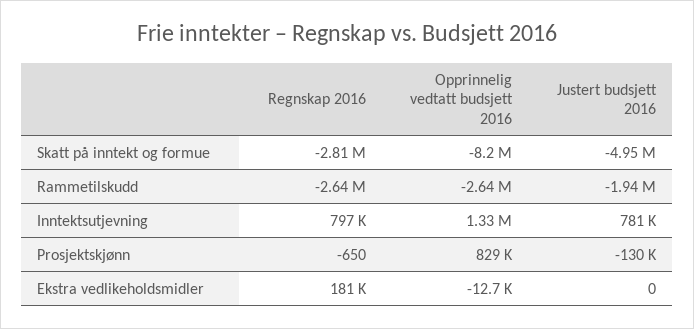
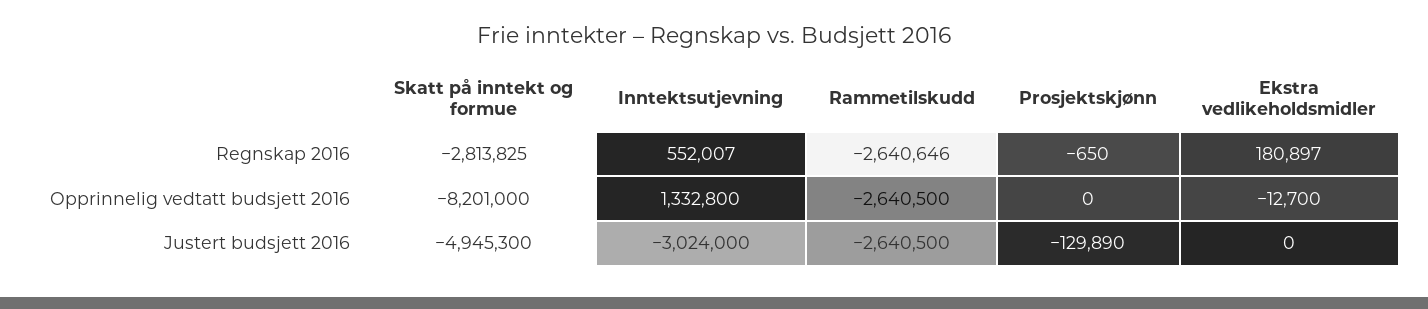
  {
    "Regnskap 2016": {
      "Skatt på inntekt og formue": -2813825,
      "Rammetilskudd": -2640646,
-     "Inntektsutjevning": 797000,
+     "Inntektsutjevning": 552007,
      "Prosjektskjønn": -650,
      "Ekstra vedlikeholdsmidler": 180897
    },
    "Opprinnelig vedtatt budsjett 2016": {
      "Skatt på inntekt og formue": -8201000,
      "Rammetilskudd": -2640500,
      "Inntektsutjevning": 1332800,
-     "Prosjektskjønn": 829000,
+     "Prosjektskjønn": 0,
      "Ekstra vedlikeholdsmidler": -12700
    },
    "Justert budsjett 2016": {
      "Skatt på inntekt og formue": -4945300,
-     "Rammetilskudd": -1940000,
+     "Rammetilskudd": -2640500,
-     "Inntektsutjevning": 781000,
+     "Inntektsutjevning": -3024000,
      "Prosjektskjønn": -129890,
      "Ekstra vedlikeholdsmidler": 0
    }
  }

